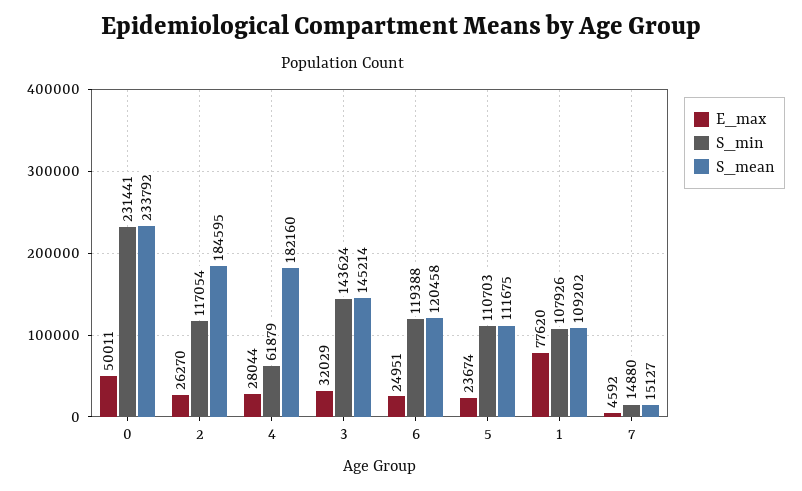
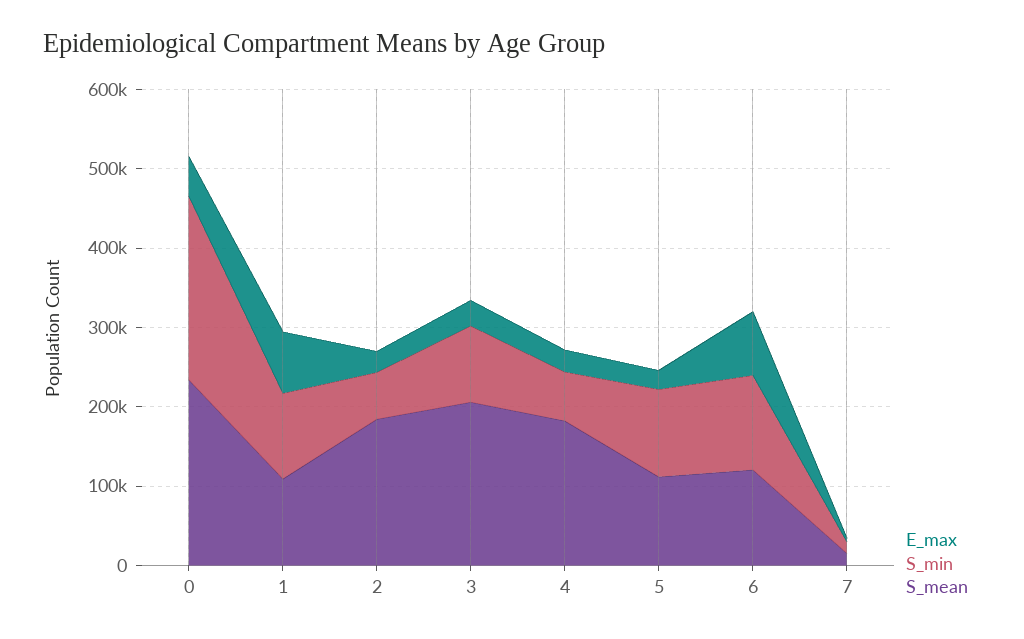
  {
    "E_max": {
      "0": 50011,
      "2": 26270,
      "4": 28044,
      "3": 32029,
-     "6": 24951,
+     "6": 80000,
      "5": 23674,
      "1": 77620,
      "7": 4592
    },
    "S_min": {
      "0": 231441,
-     "2": 117054,
+     "2": 60000,
      "4": 61879,
-     "3": 143624,
+     "3": 100000,
      "6": 119388,
      "5": 110703,
      "1": 107926,
      "7": 14880
    },
    "S_mean": {
      "0": 233792,
      "2": 184595,
      "4": 182160,
-     "3": 145214,
+     "3": 200000,
      "6": 120458,
      "5": 111675,
      "1": 109202,
      "7": 15127
    }
  }

